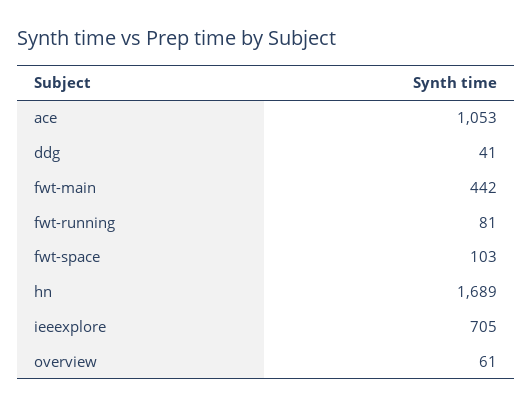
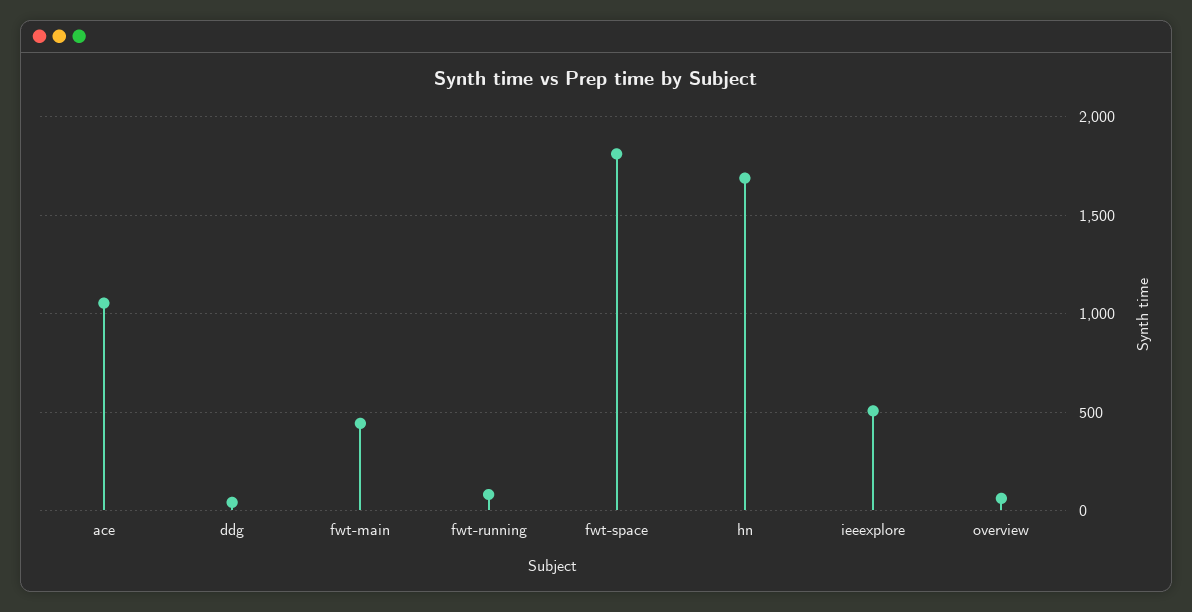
  {
    "ace": 1053,
    "ddg": 41,
    "fwt-main": 442,
    "fwt-running": 81,
-   "fwt-space": 103,
+   "fwt-space": 1800,
    "hn": 1689,
-   "ieeexplore": 705,
+   "ieeexplore": 500,
    "overview": 61
  }

